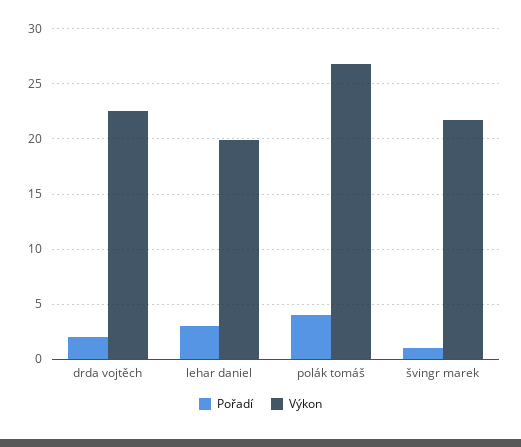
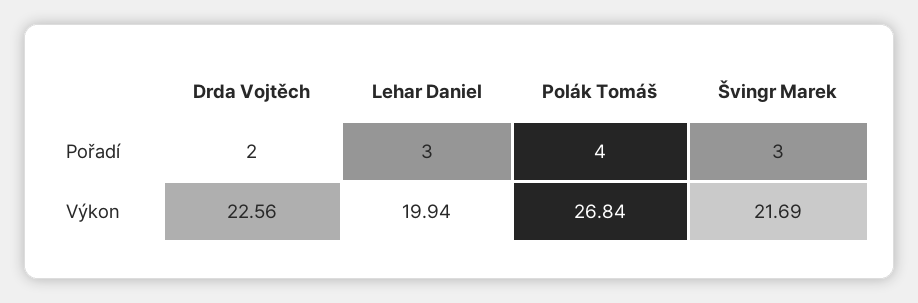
  {
    "Pořadí": {
      "drda vojtěch": 2,
      "lehar daniel": 3,
      "polák tomáš": 4,
-     "švingr marek": 1
+     "švingr marek": 3
    },
    "Výkon": {
      "drda vojtěch": 22.56,
      "lehar daniel": 19.94,
      "polák tomáš": 26.84,
      "švingr marek": 21.69
    }
  }

